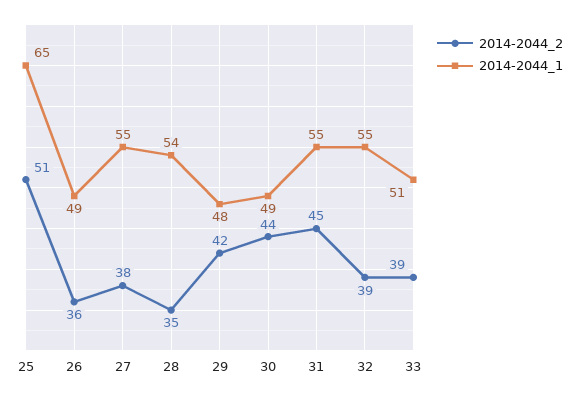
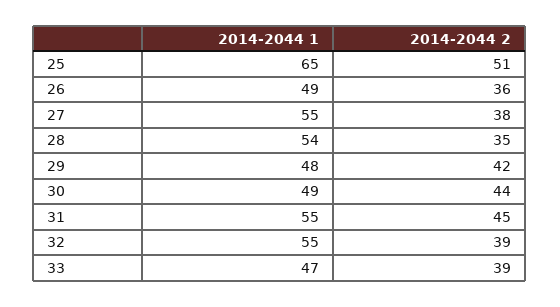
  {
    "2014-2044_2": {
      "25": 51,
      "26": 36,
      "27": 38,
      "28": 35,
      "29": 42,
      "30": 44,
      "31": 45,
      "32": 39,
      "33": 39
    },
    "2014-2044_1": {
      "25": 65,
      "26": 49,
      "27": 55,
      "28": 54,
      "29": 48,
      "30": 49,
      "31": 55,
      "32": 55,
-     "33": 51
+     "33": 47
    }
  }

